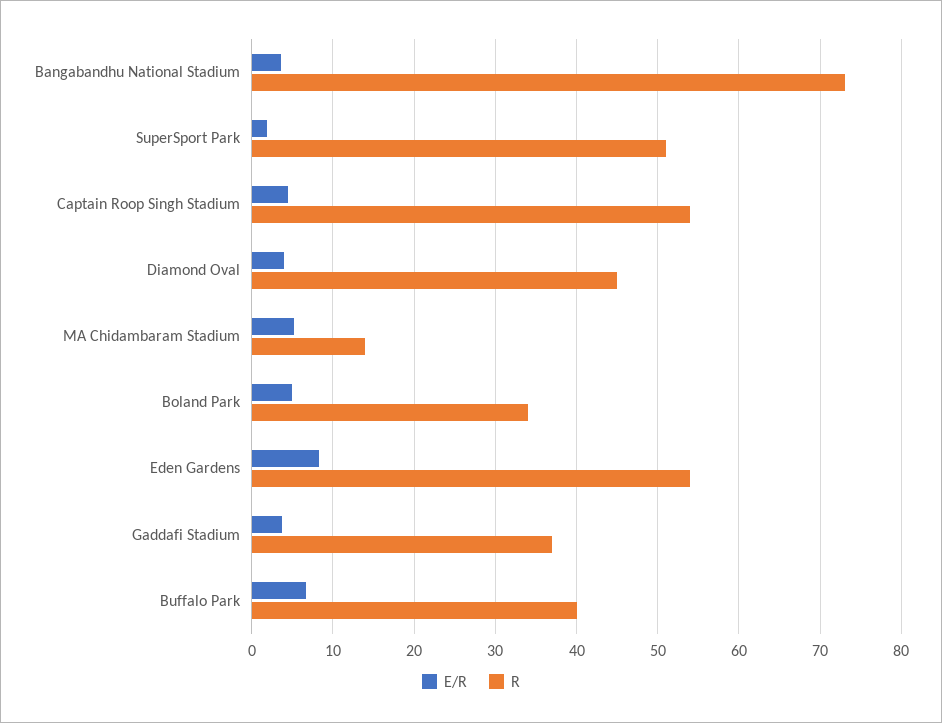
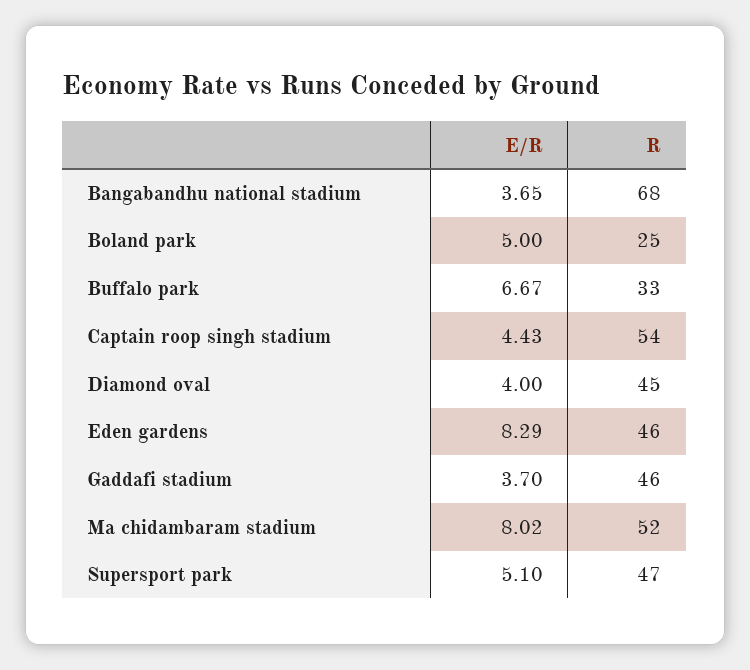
  {
    "E/R": {
      "Bangabandhu National Stadium": 3.65,
-     "SuperSport Park": 2,
+     "SuperSport Park": 5.1,
      "Captain Roop Singh Stadium": 4.43,
      "Diamond Oval": 4,
-     "MA Chidambaram Stadium": 5,
+     "MA Chidambaram Stadium": 8.02,
      "Boland Park": 5,
      "Eden Gardens": 8.29,
      "Gaddafi Stadium": 3.7,
      "Buffalo Park": 6.67
    },
    "R": {
-     "Bangabandhu National Stadium": 73,
+     "Bangabandhu National Stadium": 68,
-     "SuperSport Park": 51,
+     "SuperSport Park": 47,
      "Captain Roop Singh Stadium": 54,
      "Diamond Oval": 45,
-     "MA Chidambaram Stadium": 14,
+     "MA Chidambaram Stadium": 52,
-     "Boland Park": 34,
+     "Boland Park": 25,
-     "Eden Gardens": 54,
+     "Eden Gardens": 46,
-     "Gaddafi Stadium": 37,
+     "Gaddafi Stadium": 46,
-     "Buffalo Park": 40
+     "Buffalo Park": 33
    }
  }

